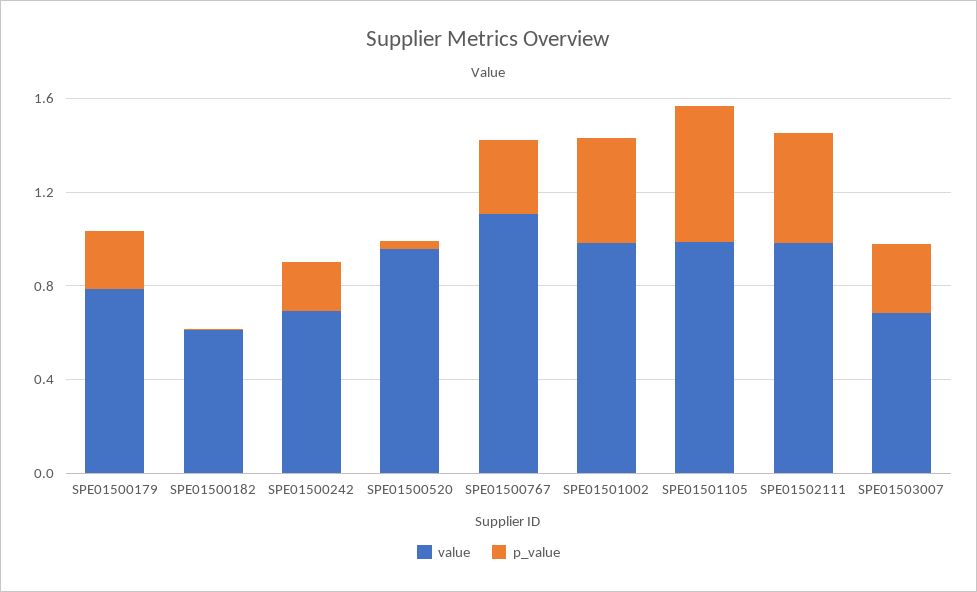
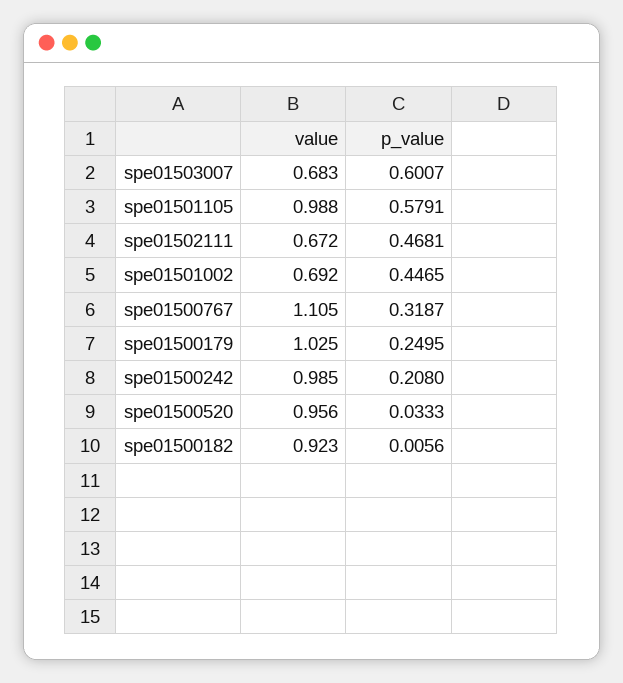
  {
    "value": {
-     "SPE01500179": 0.8,
+     "SPE01500179": 1.025,
-     "SPE01500182": 0.6,
+     "SPE01500182": 0.923,
-     "SPE01500242": 0.7,
+     "SPE01500242": 0.985,
      "SPE01500520": 0.956,
      "SPE01500767": 1.105,
-     "SPE01501002": 1,
+     "SPE01501002": 0.692,
      "SPE01501105": 0.988,
-     "SPE01502111": 1,
+     "SPE01502111": 0.672,
      "SPE01503007": 0.683
    },
    "p_value": {
      "SPE01500179": 0.2495,
      "SPE01500182": 0.0056,
      "SPE01500242": 0.208,
      "SPE01500520": 0.0333,
      "SPE01500767": 0.3187,
      "SPE01501002": 0.4465,
      "SPE01501105": 0.5791,
      "SPE01502111": 0.4681,
-     "SPE01503007": 0.3
+     "SPE01503007": 0.6007
    }
  }

